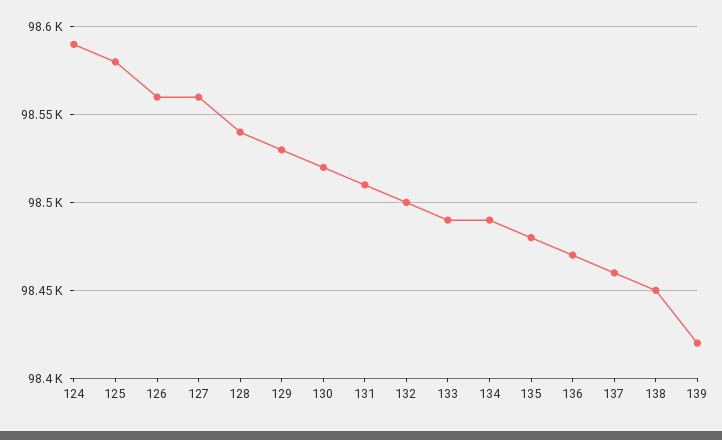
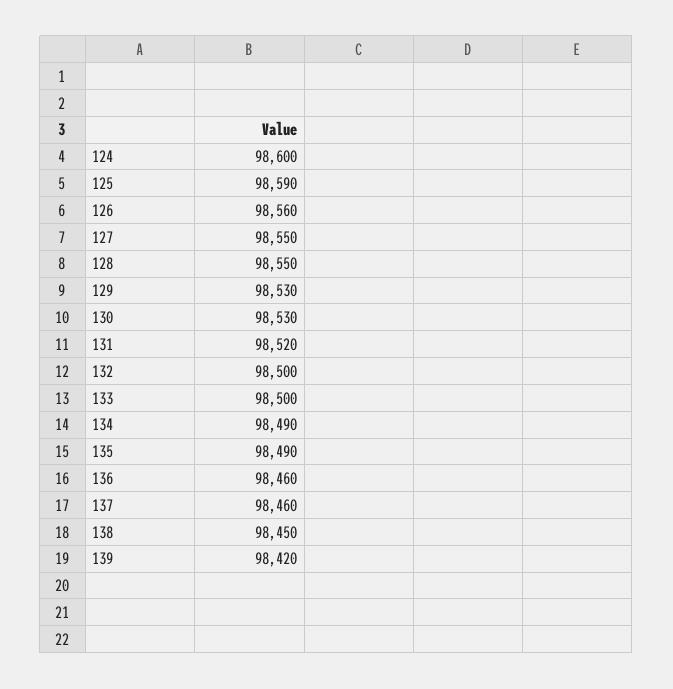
  {
-   "124": 98590,
+   "124": 98600,
-   "125": 98580,
+   "125": 98590,
    "126": 98560,
-   "127": 98560,
+   "127": 98550,
-   "128": 98540,
+   "128": 98550,
    "129": 98530,
-   "130": 98520,
+   "130": 98530,
-   "131": 98510,
+   "131": 98520,
    "132": 98500,
-   "133": 98490,
+   "133": 98500,
    "134": 98490,
-   "135": 98480,
+   "135": 98490,
-   "136": 98470,
+   "136": 98460,
    "137": 98460,
    "138": 98450,
    "139": 98420
  }

